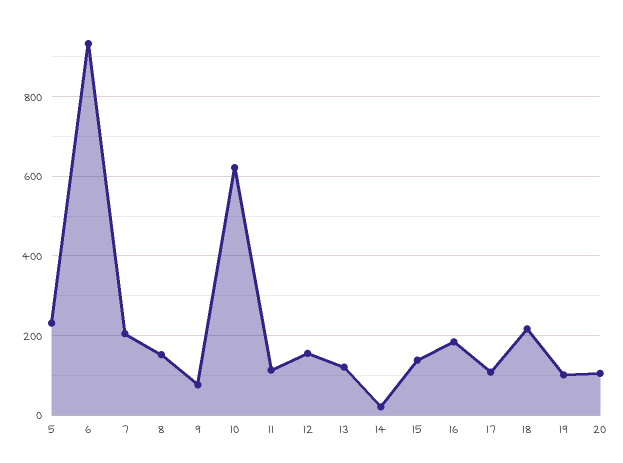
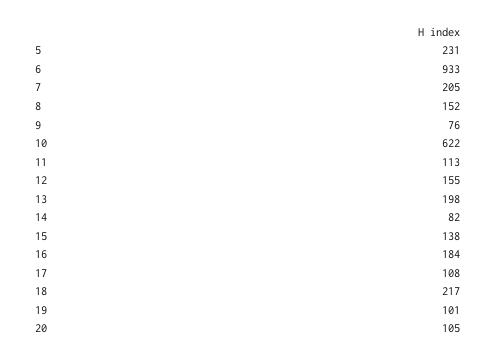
  {
    "5": 231,
    "6": 933,
    "7": 205,
    "8": 152,
    "9": 76,
    "10": 622,
    "11": 113,
    "12": 155,
-   "13": 120,
+   "13": 198,
-   "14": 20,
+   "14": 82,
    "15": 138,
    "16": 184,
    "17": 108,
    "18": 217,
    "19": 101,
    "20": 105
  }

